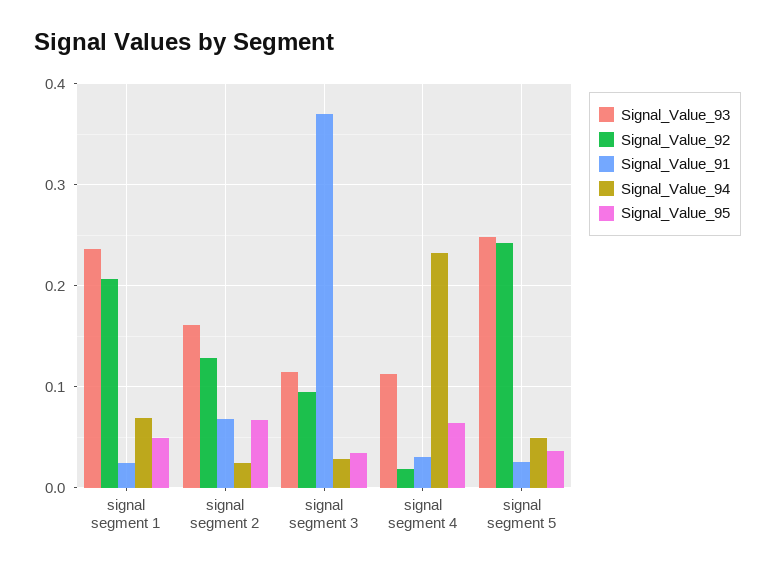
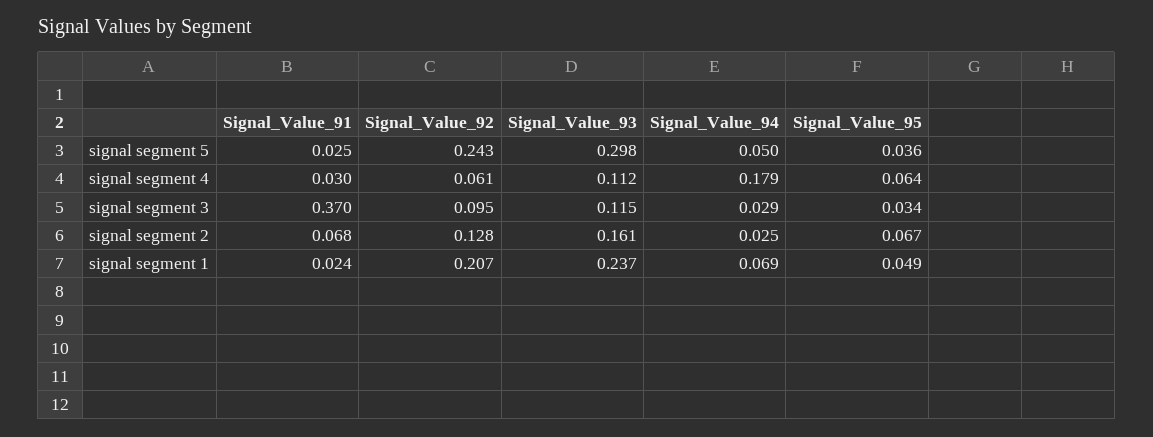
  {
    "Signal_Value_93": {
      "signal segment 1": 0.237,
      "signal segment 2": 0.161,
      "signal segment 3": 0.115,
      "signal segment 4": 0.112,
-     "signal segment 5": 0.25
+     "signal segment 5": 0.298
    },
    "Signal_Value_92": {
      "signal segment 1": 0.207,
      "signal segment 2": 0.128,
      "signal segment 3": 0.095,
-     "signal segment 4": 0.02,
+     "signal segment 4": 0.061,
      "signal segment 5": 0.243
    },
    "Signal_Value_91": {
      "signal segment 1": 0.024,
      "signal segment 2": 0.068,
      "signal segment 3": 0.37,
      "signal segment 4": 0.03,
      "signal segment 5": 0.025
    },
    "Signal_Value_94": {
      "signal segment 1": 0.069,
      "signal segment 2": 0.025,
      "signal segment 3": 0.029,
-     "signal segment 4": 0.23,
+     "signal segment 4": 0.179,
      "signal segment 5": 0.05
    },
    "Signal_Value_95": {
      "signal segment 1": 0.049,
      "signal segment 2": 0.067,
      "signal segment 3": 0.034,
      "signal segment 4": 0.064,
      "signal segment 5": 0.036
    }
  }

